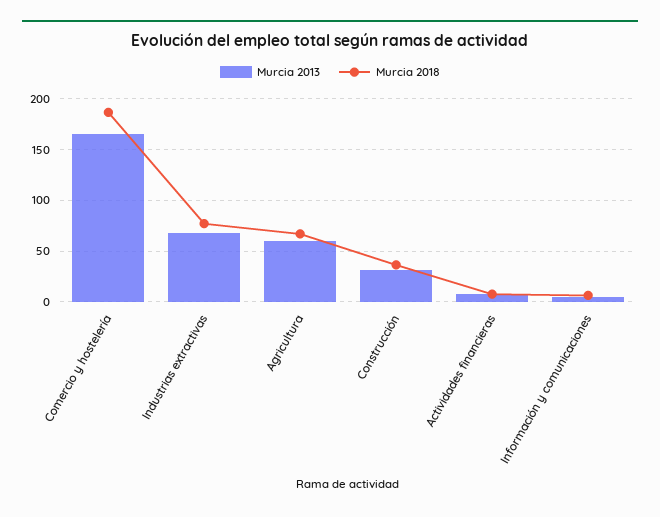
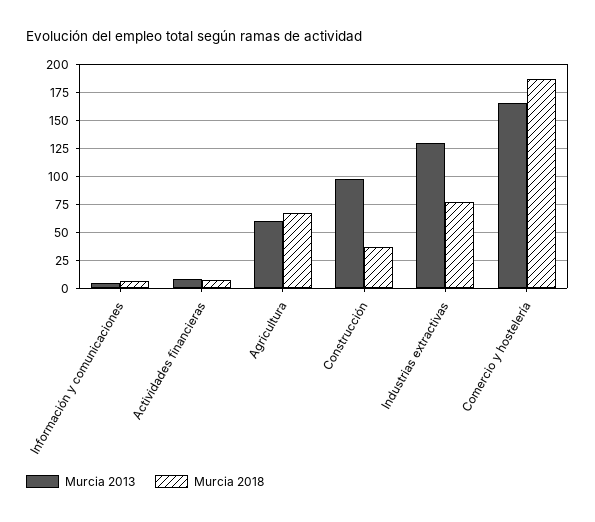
  {
    "Murcia 2013": {
      "Comercio y hostelería": 170,
-     "Industrias extractivas": 70,
+     "Industrias extractivas": 125,
      "Agricultura": 60,
-     "Construcción": 30,
+     "Construcción": 100,
      "Actividades financieras": 10,
      "Información y comunicaciones": 0
    },
    "Murcia 2018": {
      "Comercio y hostelería": 190,
      "Industrias extractivas": 80,
      "Agricultura": 70,
      "Construcción": 40,
      "Actividades financieras": 10,
      "Información y comunicaciones": 10
    }
  }

